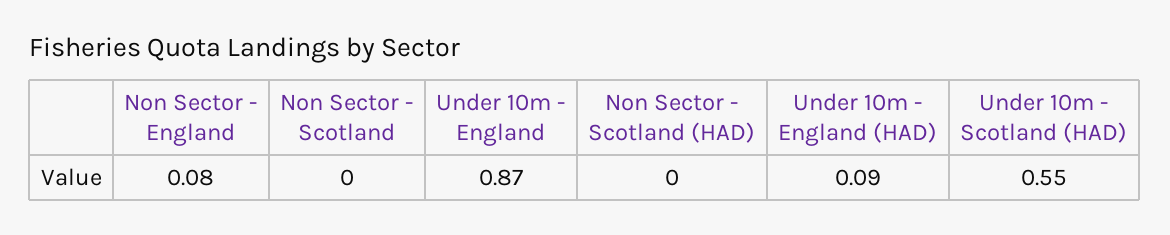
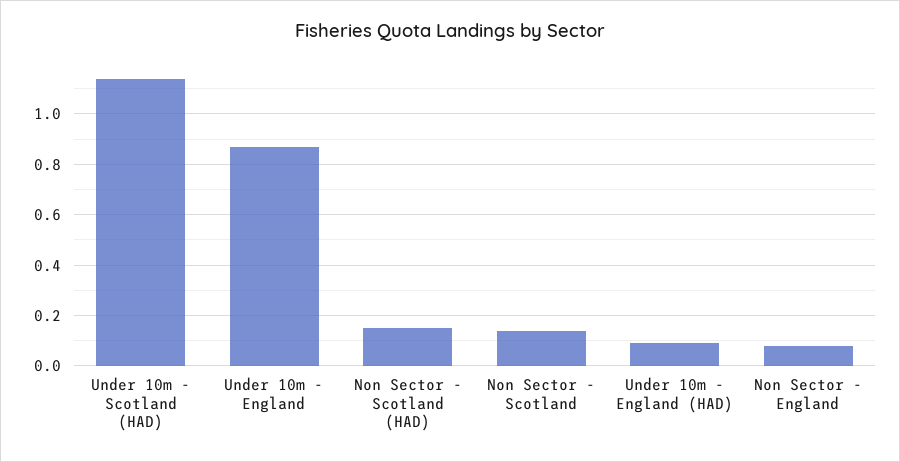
  {
    "Non Sector - England": 0.08,
-   "Non Sector - Scotland": 0,
+   "Non Sector - Scotland": 0.15,
    "Under 10m - England": 0.87,
-   "Non Sector - Scotland (HAD)": 0,
+   "Non Sector - Scotland (HAD)": 0.15,
    "Under 10m - England (HAD)": 0.09,
-   "Under 10m - Scotland (HAD)": 0.55
+   "Under 10m - Scotland (HAD)": 1.15
  }

